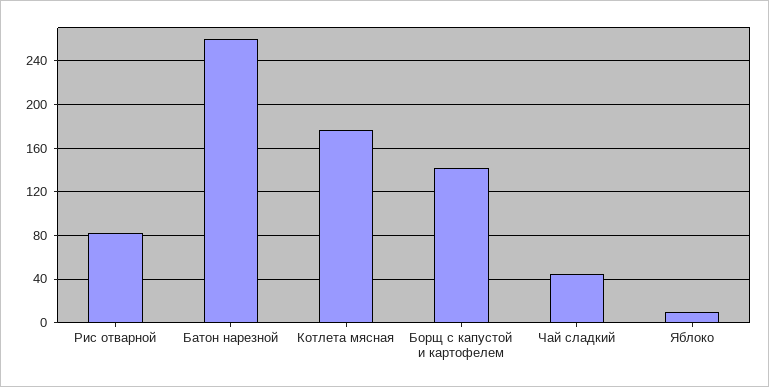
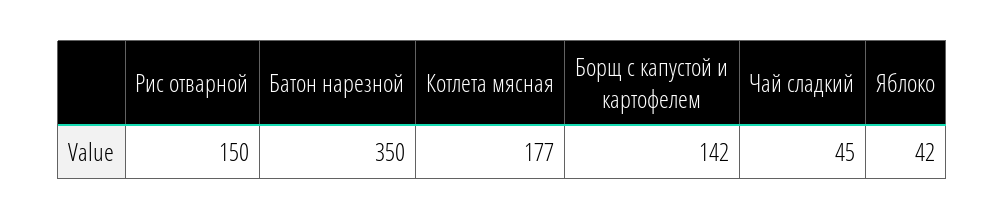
  {
-   "Рис отварной": 80,
+   "Рис отварной": 150,
-   "Батон нарезной": 260,
+   "Батон нарезной": 350,
    "Котлета мясная": 177,
    "Борщ с капустой и картофелем": 142,
    "Чай сладкий": 45,
-   "Яблоко": 10
+   "Яблоко": 42
  }

